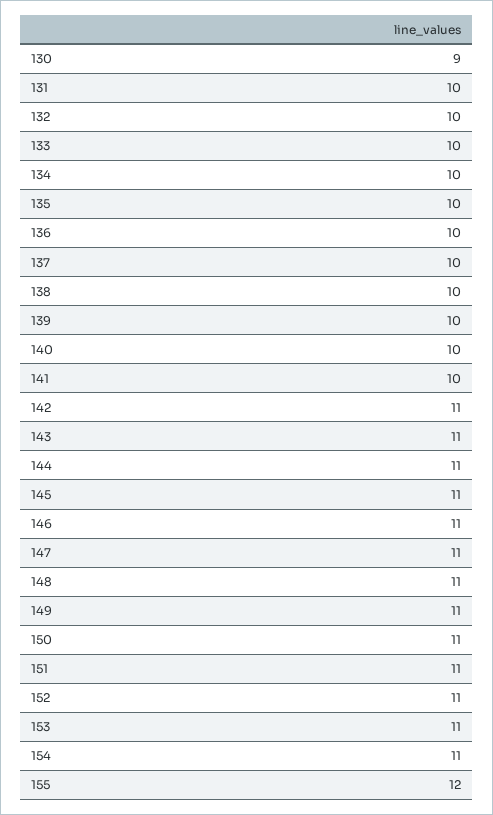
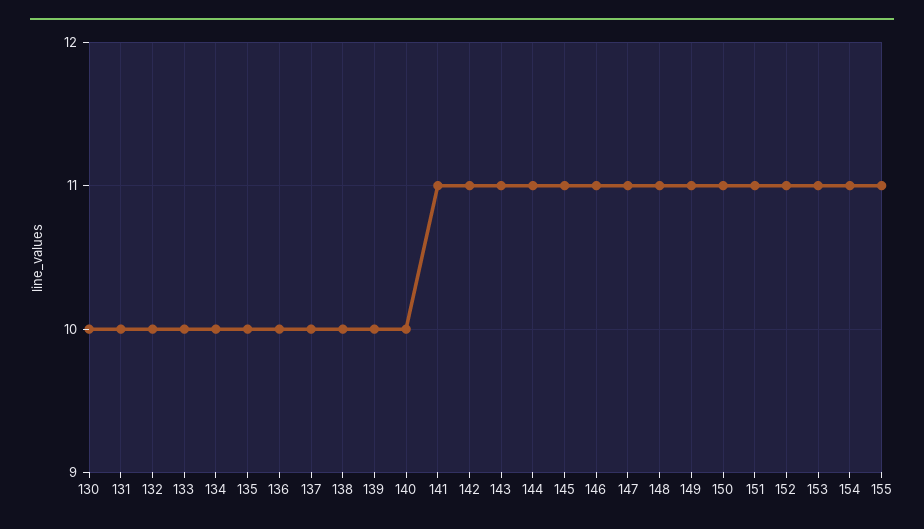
  {
-   "130": 9,
+   "130": 10,
    "131": 10,
    "132": 10,
    "133": 10,
    "134": 10,
    "135": 10,
    "136": 10,
    "137": 10,
    "138": 10,
    "139": 10,
    "140": 10,
-   "141": 10,
+   "141": 11,
    "142": 11,
    "143": 11,
    "144": 11,
    "145": 11,
    "146": 11,
    "147": 11,
    "148": 11,
    "149": 11,
    "150": 11,
    "151": 11,
    "152": 11,
    "153": 11,
    "154": 11,
-   "155": 12
+   "155": 11
  }

